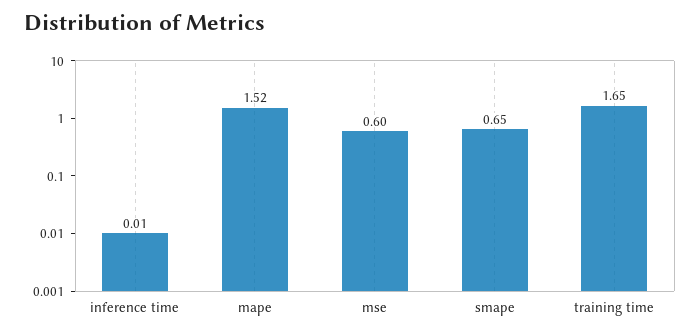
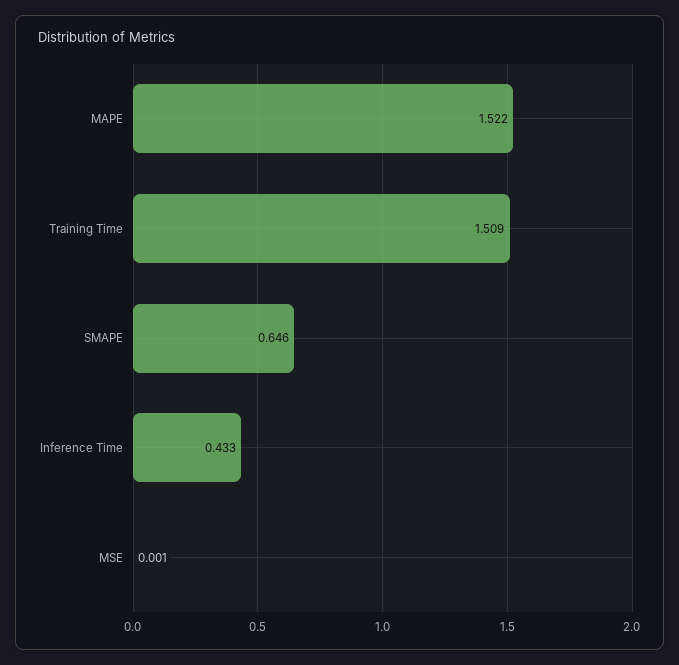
  {
-   "inference time": 0.01,
+   "inference time": 0.433,
    "mape": 1.522,
-   "mse": 0.6,
+   "mse": 0.001,
    "smape": 0.646,
-   "training time": 1.65
+   "training time": 1.509
  }

